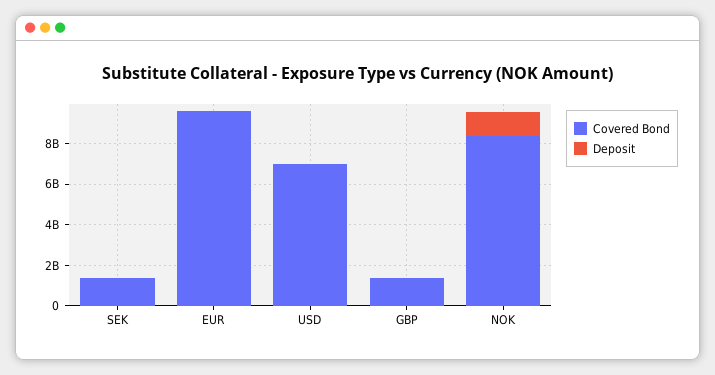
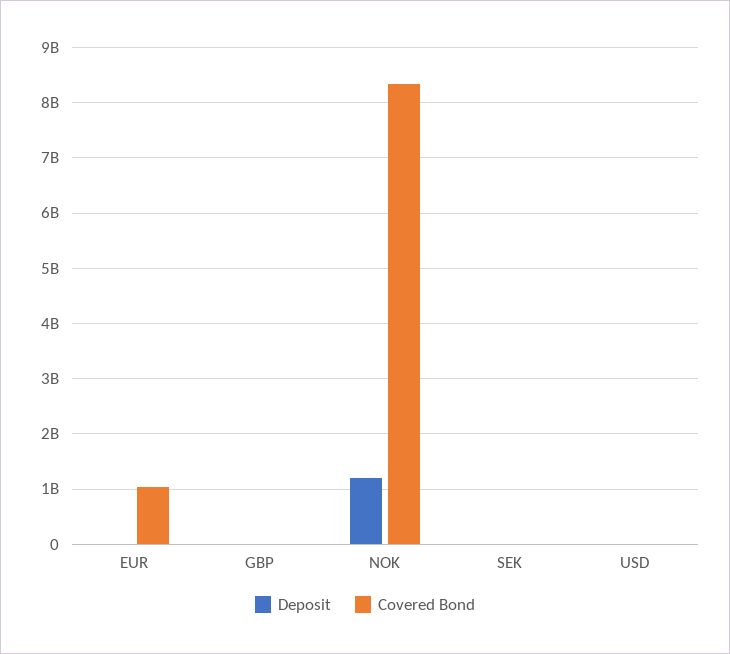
  {
    "Covered Bond": {
-     "SEK": 1500000000,
+     "SEK": 0,
-     "EUR": 9500000000,
+     "EUR": 1000000000,
-     "USD": 7000000000,
+     "USD": 0,
-     "GBP": 1500000000,
+     "GBP": 0,
      "NOK": 8400000000
    },
    "Deposit": {
      "SEK": 0,
      "EUR": 0,
      "USD": 0,
      "GBP": 0,
      "NOK": 1200000000
    }
  }

